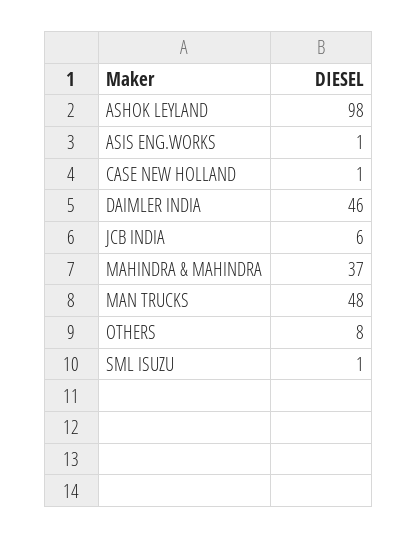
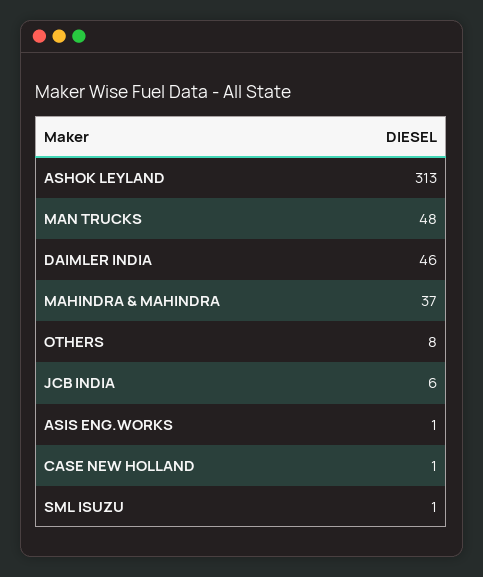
  {
-   "ASHOK LEYLAND": 98,
+   "ASHOK LEYLAND": 313,
    "ASIS ENG.WORKS": 1,
    "CASE NEW HOLLAND": 1,
    "DAIMLER INDIA": 46,
    "JCB INDIA": 6,
    "MAHINDRA & MAHINDRA": 37,
    "MAN TRUCKS": 48,
    "OTHERS": 8,
    "SML ISUZU": 1
  }

